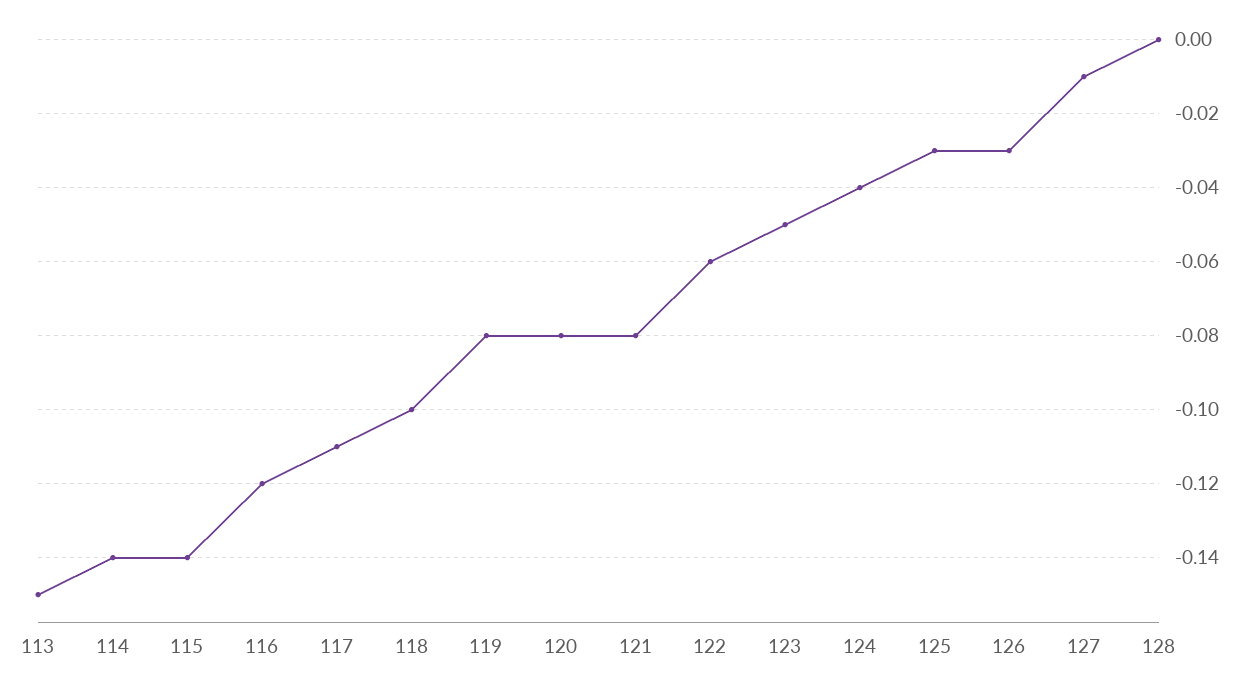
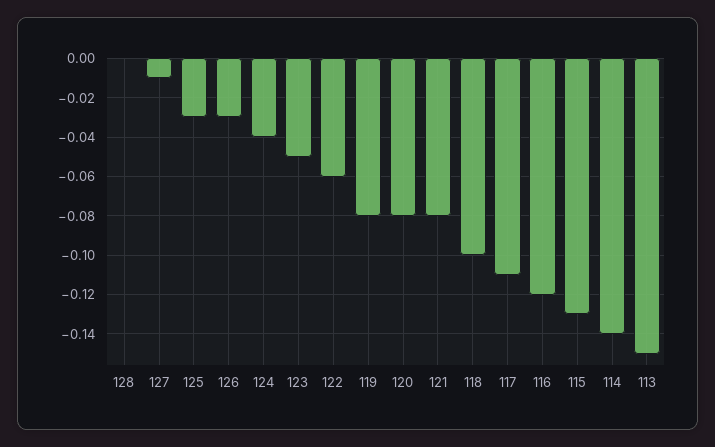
  {
    "113": -0.15,
    "114": -0.14,
-   "115": -0.14,
+   "115": -0.13,
    "116": -0.12,
    "117": -0.11,
    "118": -0.1,
    "119": -0.08,
    "120": -0.08,
    "121": -0.08,
    "122": -0.06,
    "123": -0.05,
    "124": -0.04,
    "125": -0.03,
    "126": -0.03,
    "127": -0.01,
    "128": 0
  }

